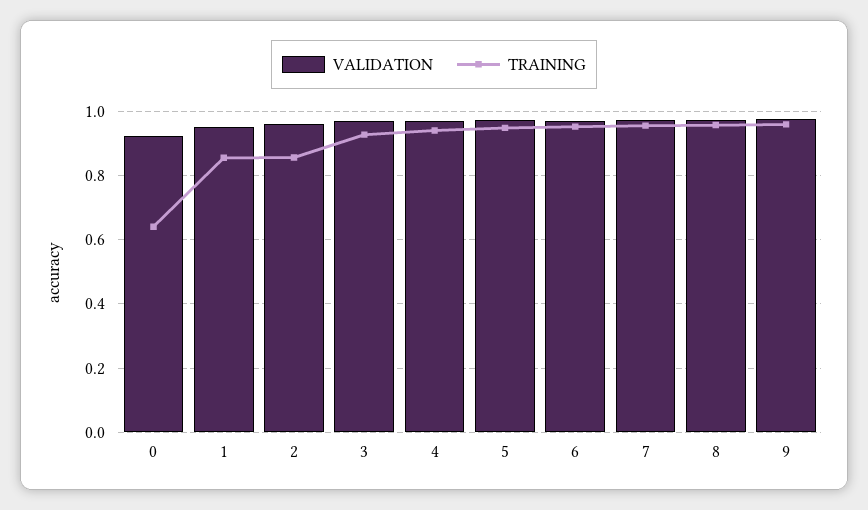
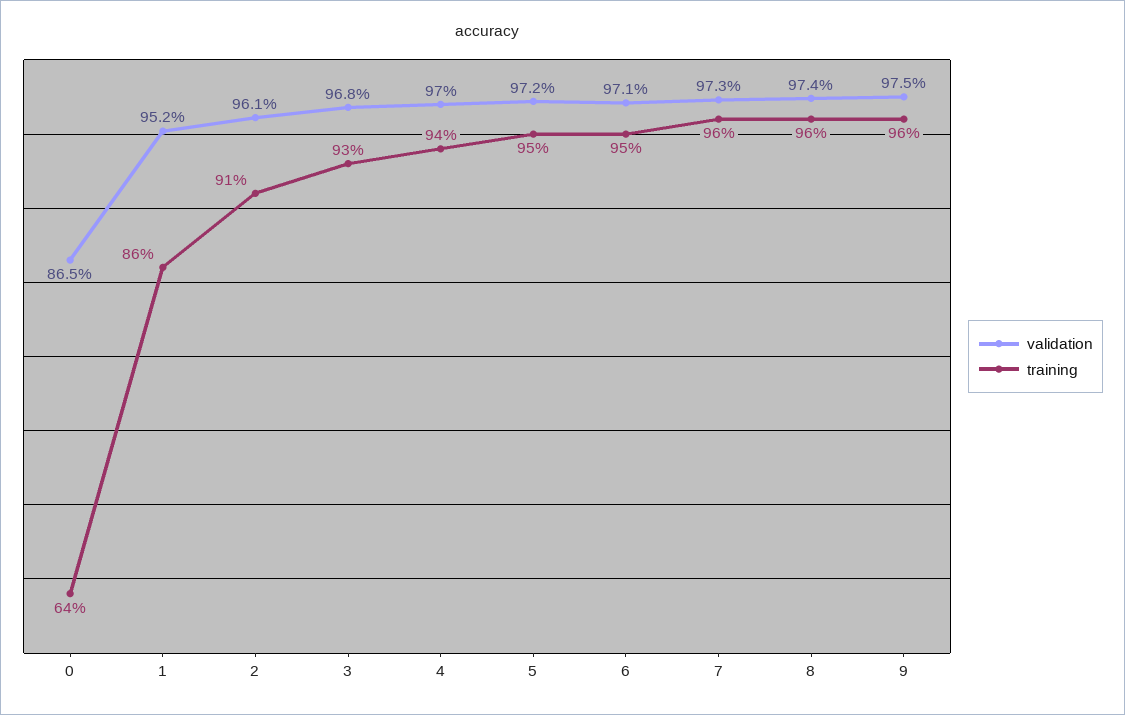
  {
    "VALIDATION": {
-     "0": 0.92,
+     "0": 0.865,
      "1": 0.952,
      "2": 0.961,
      "3": 0.968,
      "4": 0.97,
      "5": 0.972,
      "6": 0.971,
      "7": 0.973,
      "8": 0.974,
      "9": 0.975
    },
    "TRAINING": {
      "0": 0.64,
      "1": 0.86,
-     "2": 0.86,
+     "2": 0.91,
      "3": 0.93,
      "4": 0.94,
      "5": 0.95,
      "6": 0.95,
      "7": 0.96,
      "8": 0.96,
      "9": 0.96
    }
  }

